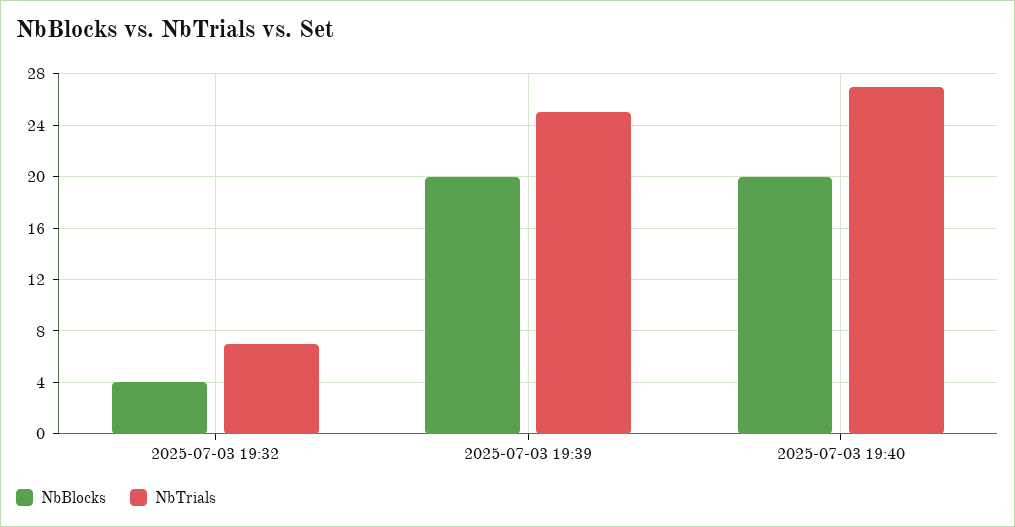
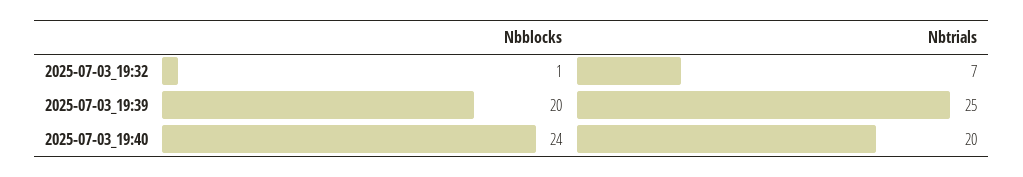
  {
    "NbBlocks": {
-     "2025-07-03 19:32": 4,
+     "2025-07-03 19:32": 1,
      "2025-07-03 19:39": 20,
-     "2025-07-03 19:40": 20
+     "2025-07-03 19:40": 24
    },
    "NbTrials": {
      "2025-07-03 19:32": 7,
      "2025-07-03 19:39": 25,
-     "2025-07-03 19:40": 27
+     "2025-07-03 19:40": 20
    }
  }

